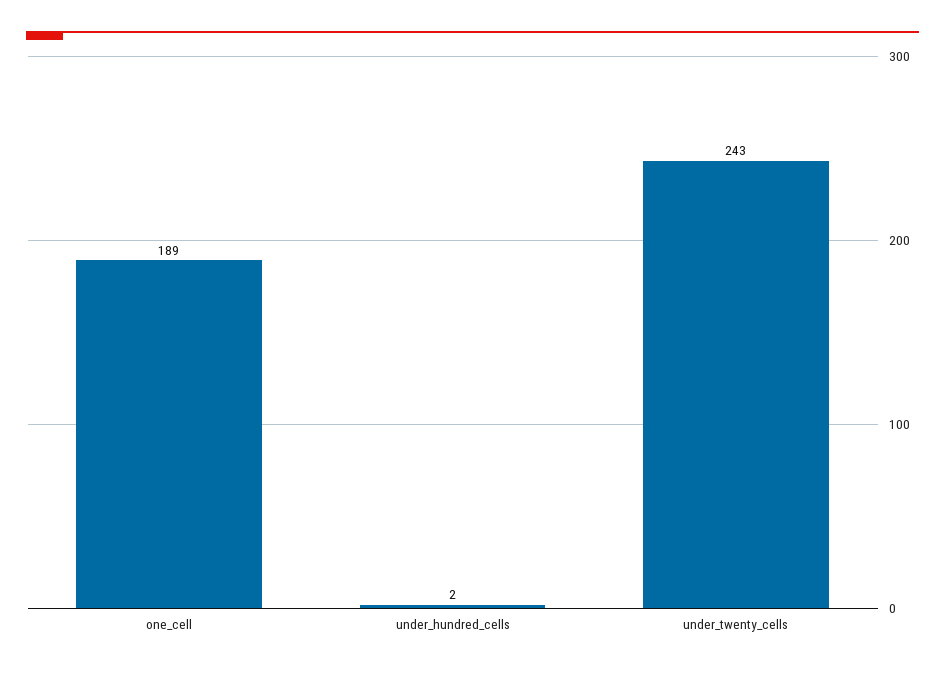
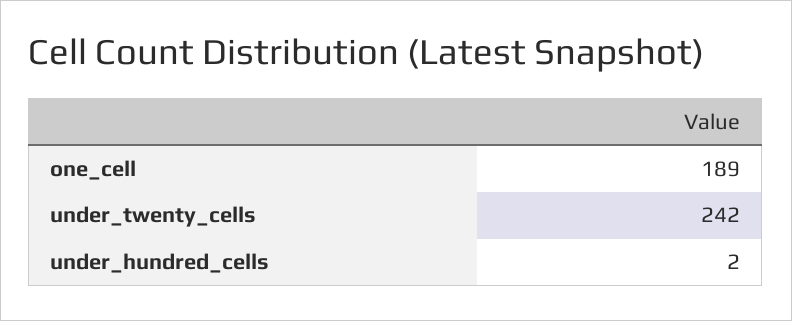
  {
    "one_cell": 189,
    "under_hundred_cells": 2,
-   "under_twenty_cells": 243
+   "under_twenty_cells": 242
  }

